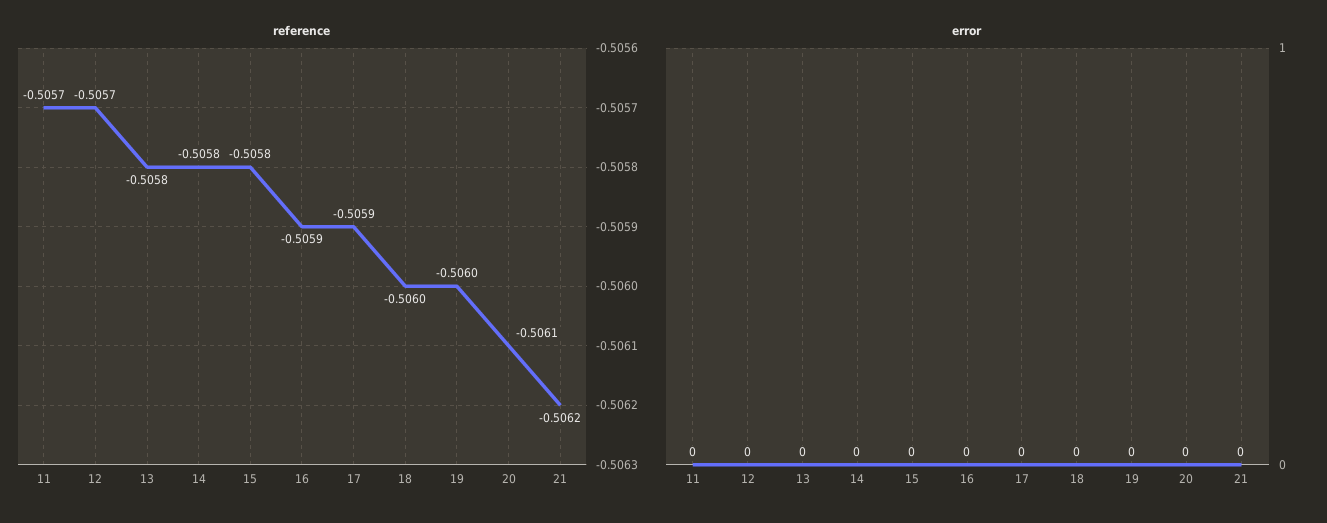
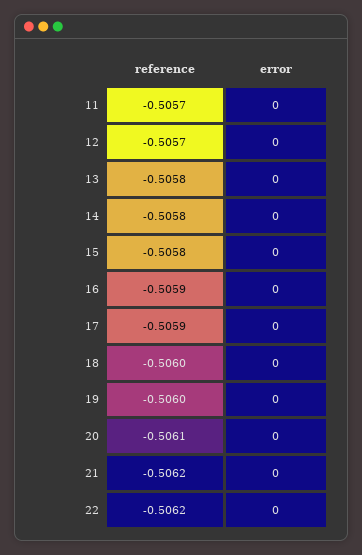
  {
    "reference": {
      "11": -0.5057,
      "12": -0.5057,
      "13": -0.5058,
      "14": -0.5058,
      "15": -0.5058,
      "16": -0.5059,
      "17": -0.5059,
      "18": -0.506,
      "19": -0.506,
      "20": -0.5061,
-     "21": -0.5062
+     "21": -0.5062,
+     "22": -0.5062
    },
    "error": {
      "11": 0,
      "12": 0,
      "13": 0,
      "14": 0,
      "15": 0,
      "16": 0,
      "17": 0,
      "18": 0,
      "19": 0,
      "20": 0,
-     "21": 0
+     "21": 0,
+     "22": 0
    }
  }

